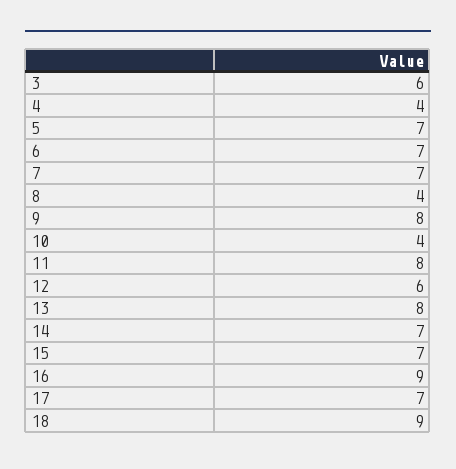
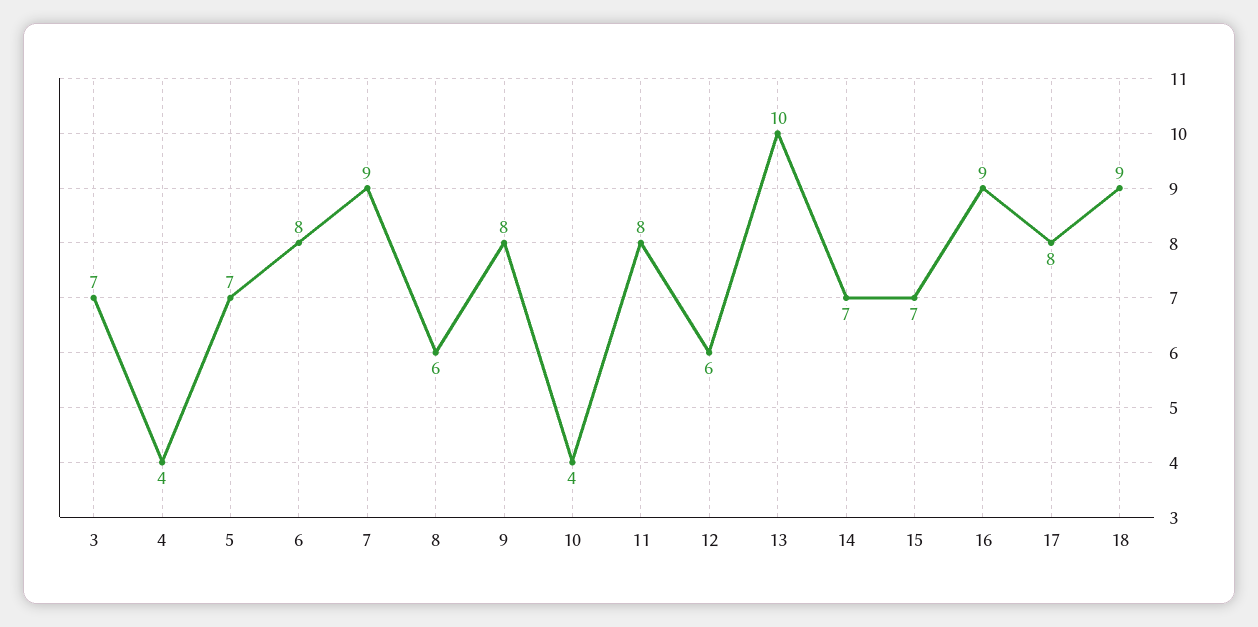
  {
-   "3": 6,
+   "3": 7,
    "4": 4,
    "5": 7,
-   "6": 7,
+   "6": 8,
-   "7": 7,
+   "7": 9,
-   "8": 4,
+   "8": 6,
    "9": 8,
    "10": 4,
    "11": 8,
    "12": 6,
-   "13": 8,
+   "13": 10,
    "14": 7,
    "15": 7,
    "16": 9,
-   "17": 7,
+   "17": 8,
    "18": 9
  }

